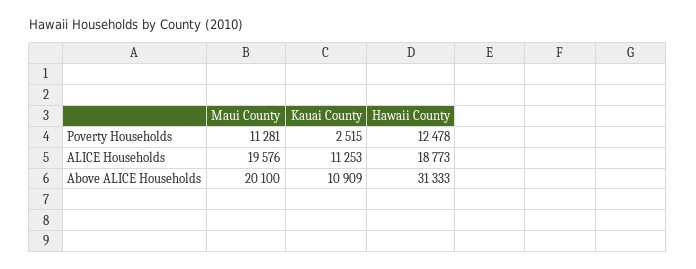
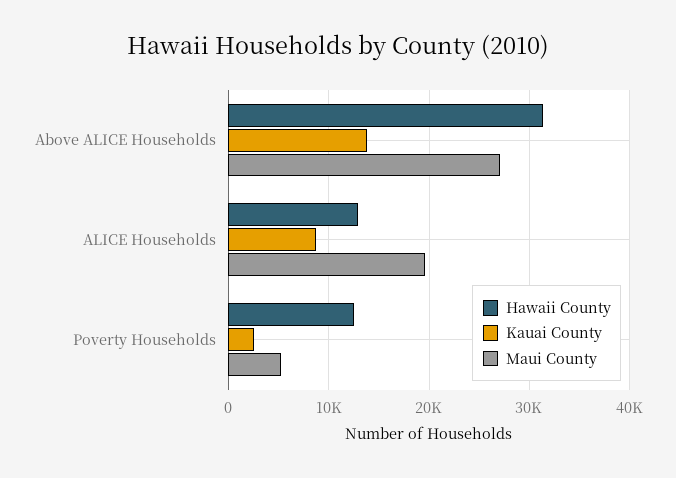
  {
    "Maui County": {
-     "Poverty Households": 11281,
+     "Poverty Households": 5000,
      "ALICE Households": 19576,
-     "Above ALICE Households": 20100
+     "Above ALICE Households": 27000
    },
    "Kauai County": {
      "Poverty Households": 2515,
-     "ALICE Households": 11253,
+     "ALICE Households": 9000,
-     "Above ALICE Households": 10909
+     "Above ALICE Households": 14000
    },
    "Hawaii County": {
      "Poverty Households": 12478,
-     "ALICE Households": 18773,
+     "ALICE Households": 13000,
      "Above ALICE Households": 31333
    }
  }

